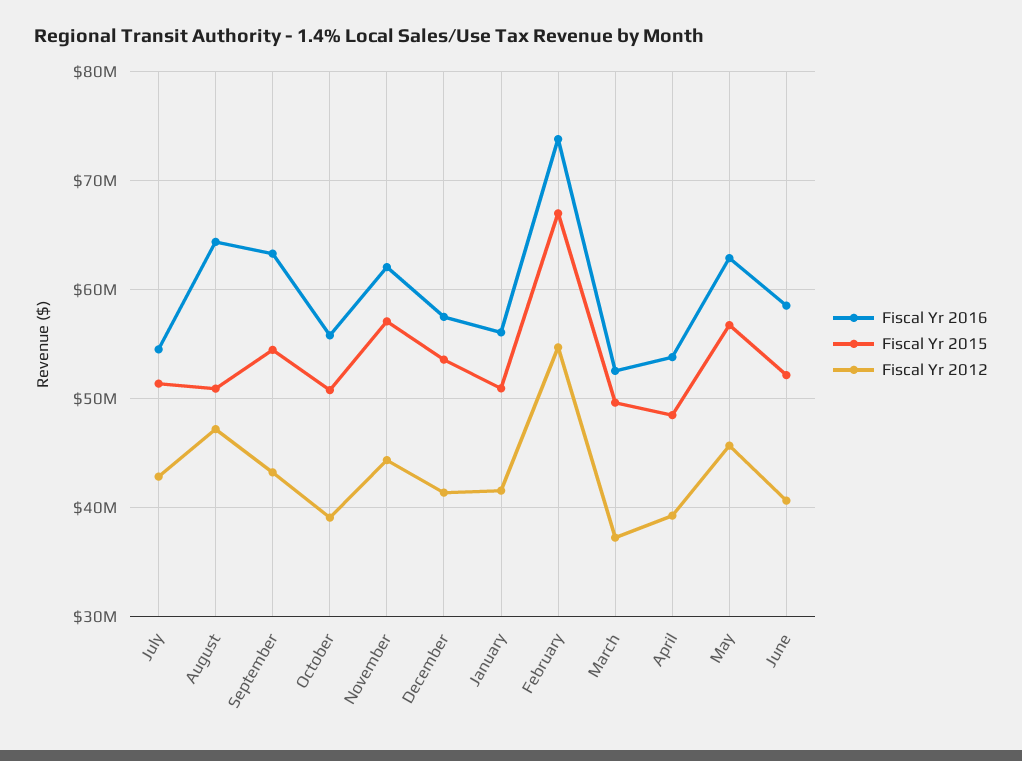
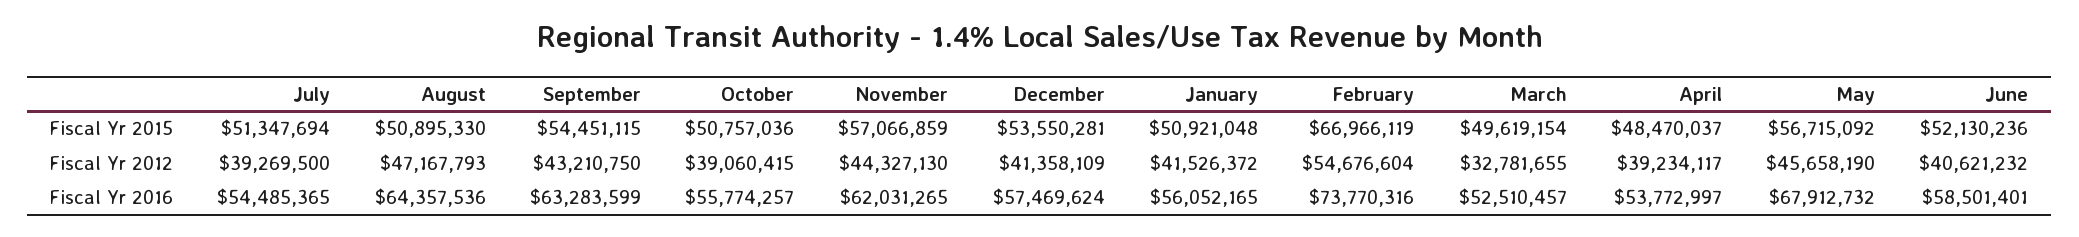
  {
    "Fiscal Yr 2016": {
      "July": 54485365,
      "August": 64357536,
      "September": 63283599,
      "October": 55774257,
      "November": 62031265,
      "December": 57469624,
      "January": 56052165,
      "February": 73770316,
      "March": 52510457,
      "April": 53772997,
-     "May": 63000000,
+     "May": 67912732,
      "June": 58501401
    },
    "Fiscal Yr 2015": {
      "July": 51347694,
      "August": 50895330,
      "September": 54451115,
      "October": 50757036,
      "November": 57066859,
      "December": 53550281,
      "January": 50921048,
      "February": 66966119,
      "March": 49619154,
      "April": 48470037,
      "May": 56715092,
      "June": 52130236
    },
    "Fiscal Yr 2012": {
-     "July": 43000000,
+     "July": 39269500,
      "August": 47167793,
      "September": 43210750,
      "October": 39060415,
      "November": 44327130,
      "December": 41358109,
      "January": 41526372,
      "February": 54676604,
-     "March": 37000000,
+     "March": 32781655,
      "April": 39234117,
      "May": 45658190,
      "June": 40621232
    }
  }

